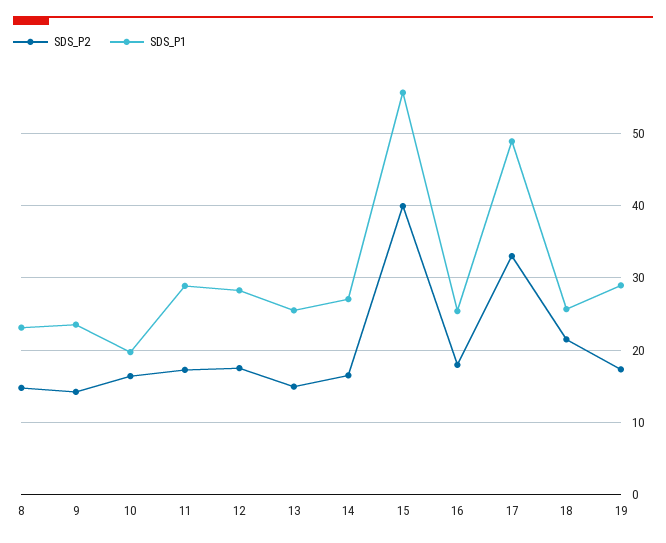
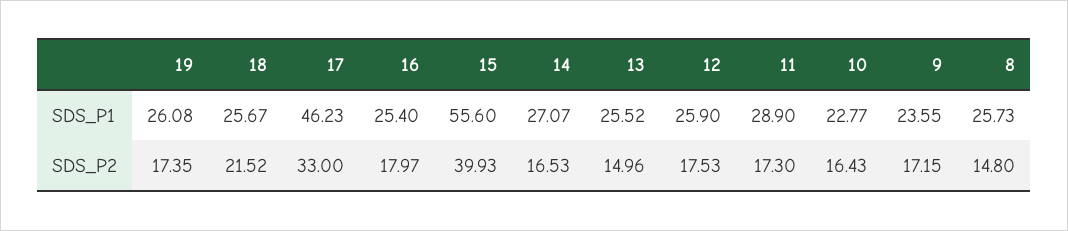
  {
    "SDS_P2": {
      "8": 14.8,
-     "9": 14,
+     "9": 17.15,
      "10": 16.43,
      "11": 17.3,
      "12": 17.53,
      "13": 14.96,
      "14": 16.53,
      "15": 39.93,
      "16": 17.97,
      "17": 33,
      "18": 21.52,
      "19": 17.35
    },
    "SDS_P1": {
-     "8": 23,
+     "8": 25.73,
      "9": 23.55,
-     "10": 20,
+     "10": 22.77,
      "11": 28.9,
-     "12": 28,
+     "12": 25.9,
      "13": 25.52,
      "14": 27.07,
      "15": 55.6,
      "16": 25.4,
-     "17": 49,
+     "17": 46.23,
      "18": 25.67,
-     "19": 29
+     "19": 26.08
    }
  }

